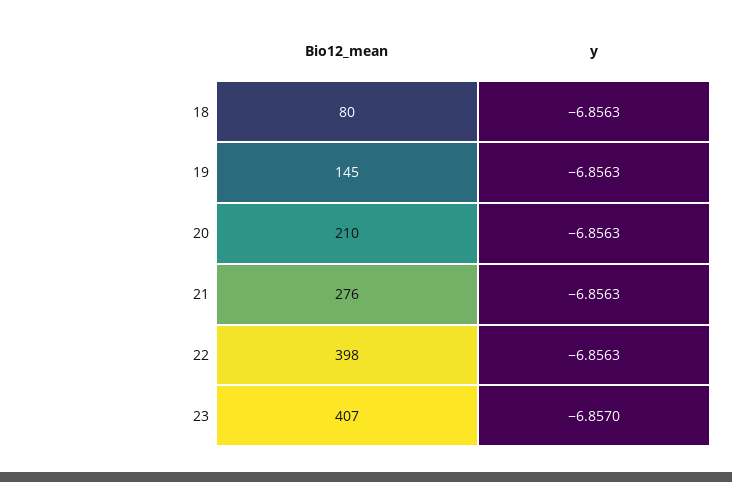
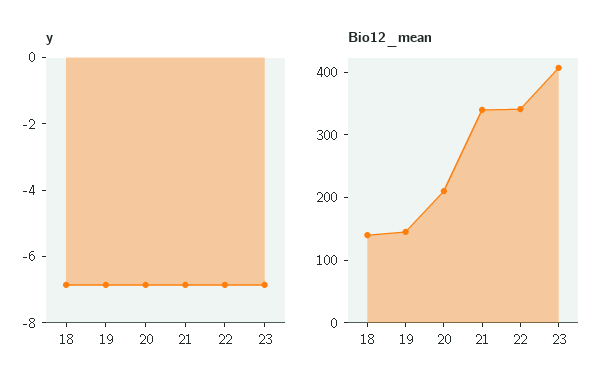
  {
    "Bio12_mean": {
-     "18": 80,
+     "18": 140,
      "19": 145,
      "20": 210,
-     "21": 276,
+     "21": 340,
-     "22": 398,
+     "22": 340,
      "23": 407
    },
    "y": {
      "18": -6.8563,
      "19": -6.8563,
      "20": -6.8563,
      "21": -6.8563,
      "22": -6.8563,
      "23": -6.857
    }
  }

